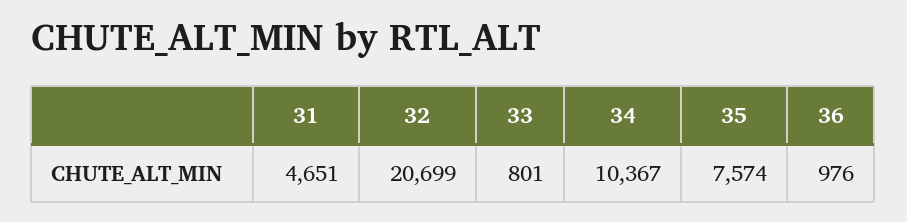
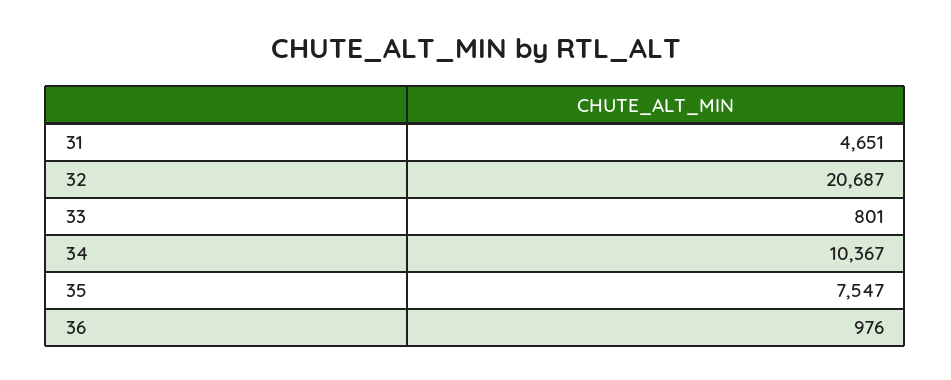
  {
    "31": 4651,
-   "32": 20699,
+   "32": 20687,
    "33": 801,
    "34": 10367,
-   "35": 7574,
+   "35": 7547,
    "36": 976
  }

